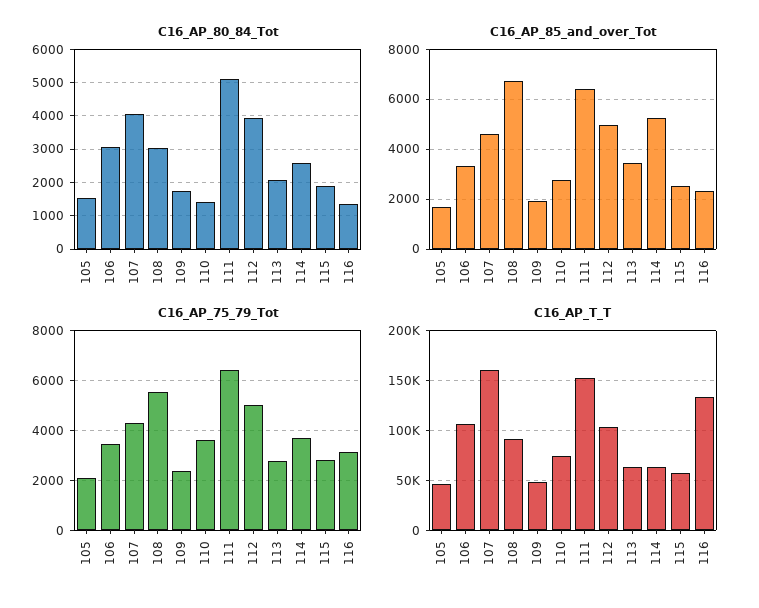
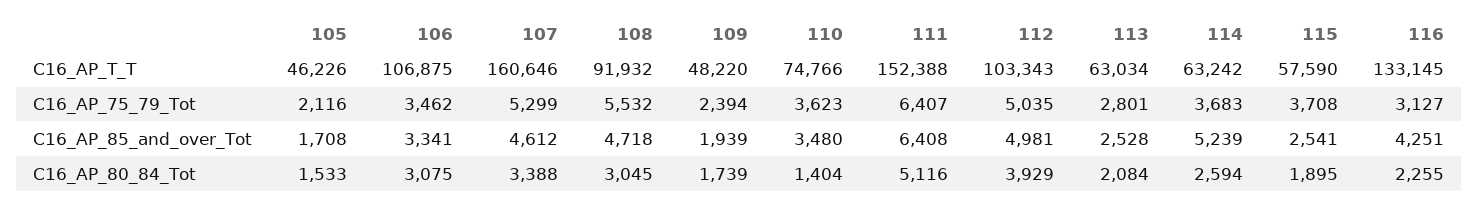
  {
    "C16_AP_80_84_Tot": {
      "105": 1533,
      "106": 3075,
-     "107": 4000,
+     "107": 3388,
      "108": 3045,
      "109": 1739,
      "110": 1404,
      "111": 5116,
      "112": 3929,
      "113": 2084,
      "114": 2594,
      "115": 1895,
-     "116": 1400
+     "116": 2255
    },
    "C16_AP_85_and_over_Tot": {
      "105": 1708,
      "106": 3341,
      "107": 4612,
-     "108": 6750,
+     "108": 4718,
      "109": 1939,
-     "110": 2750,
+     "110": 3480,
      "111": 6408,
      "112": 4981,
-     "113": 3500,
+     "113": 2528,
      "114": 5239,
      "115": 2541,
-     "116": 2250
+     "116": 4251
    },
    "C16_AP_75_79_Tot": {
      "105": 2116,
      "106": 3462,
-     "107": 4250,
+     "107": 5299,
      "108": 5532,
      "109": 2394,
      "110": 3623,
      "111": 6407,
      "112": 5035,
      "113": 2801,
      "114": 3683,
-     "115": 2750,
+     "115": 3708,
      "116": 3127
    },
    "C16_AP_T_T": {
      "105": 46226,
      "106": 106875,
      "107": 160646,
      "108": 91932,
      "109": 48220,
      "110": 74766,
      "111": 152388,
      "112": 103343,
      "113": 63034,
      "114": 63242,
      "115": 57590,
      "116": 133145
    }
  }

